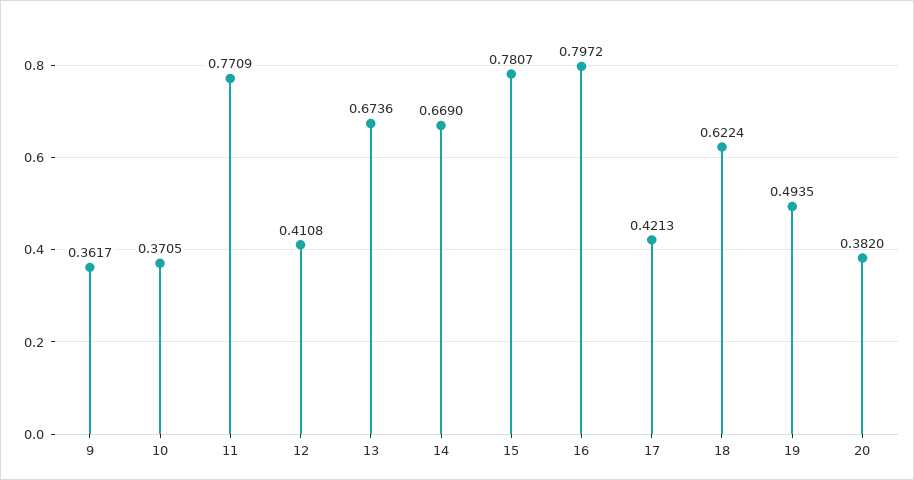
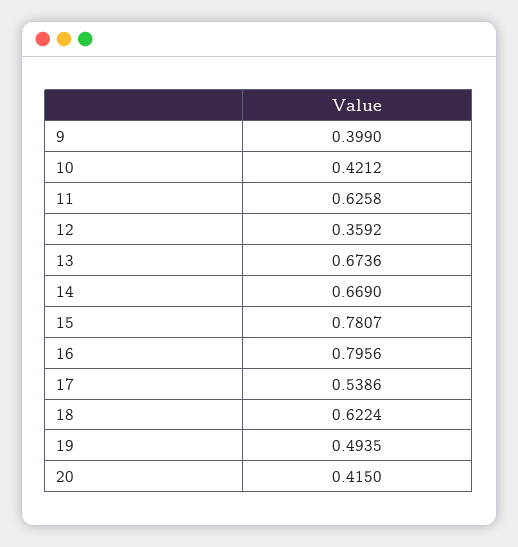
  {
-   "9": 0.3617,
+   "9": 0.399,
-   "10": 0.3705,
+   "10": 0.4212,
-   "11": 0.7709,
+   "11": 0.6258,
-   "12": 0.4108,
+   "12": 0.3592,
    "13": 0.6736,
    "14": 0.669,
    "15": 0.7807,
-   "16": 0.7972,
+   "16": 0.7956,
-   "17": 0.4213,
+   "17": 0.5386,
    "18": 0.6224,
    "19": 0.4935,
-   "20": 0.382
+   "20": 0.415
  }

